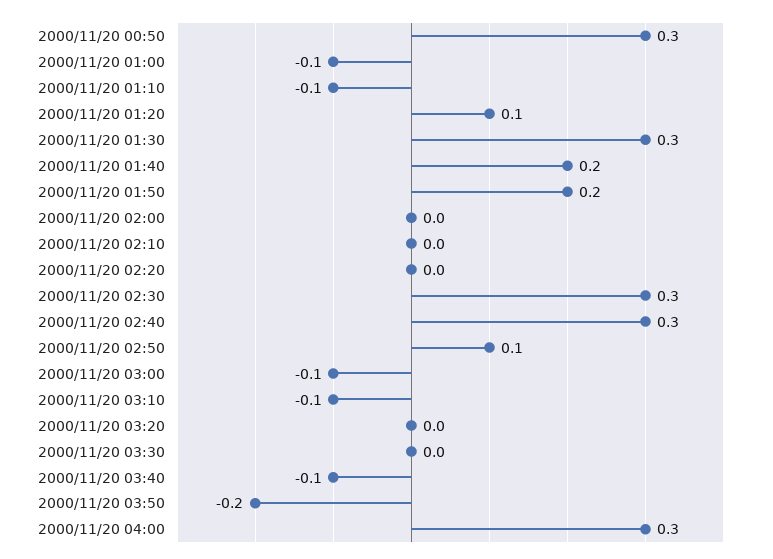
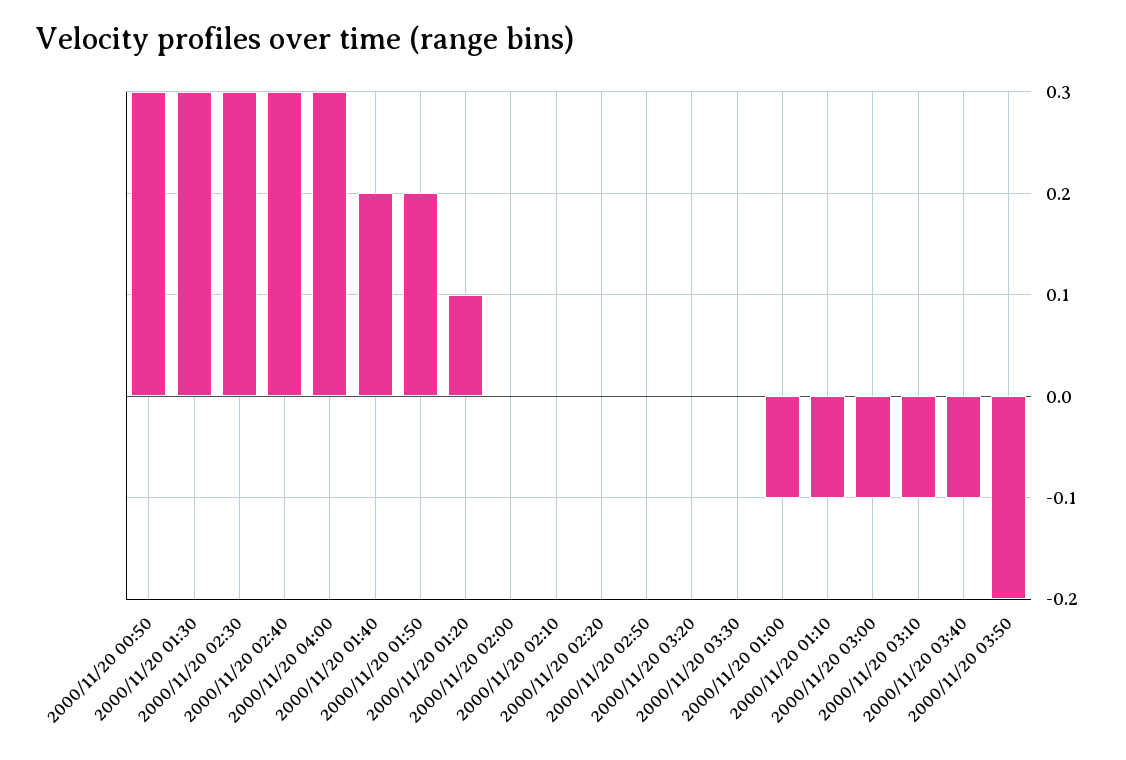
  {
    "2000/11/20 00:50": 0.3,
    "2000/11/20 01:00": -0.1,
    "2000/11/20 01:10": -0.1,
    "2000/11/20 01:20": 0.1,
    "2000/11/20 01:30": 0.3,
    "2000/11/20 01:40": 0.2,
    "2000/11/20 01:50": 0.2,
    "2000/11/20 02:00": 0,
    "2000/11/20 02:10": 0,
    "2000/11/20 02:20": 0,
    "2000/11/20 02:30": 0.3,
    "2000/11/20 02:40": 0.3,
-   "2000/11/20 02:50": 0.1,
+   "2000/11/20 02:50": 0,
    "2000/11/20 03:00": -0.1,
    "2000/11/20 03:10": -0.1,
    "2000/11/20 03:20": 0,
    "2000/11/20 03:30": 0,
    "2000/11/20 03:40": -0.1,
    "2000/11/20 03:50": -0.2,
    "2000/11/20 04:00": 0.3
  }

